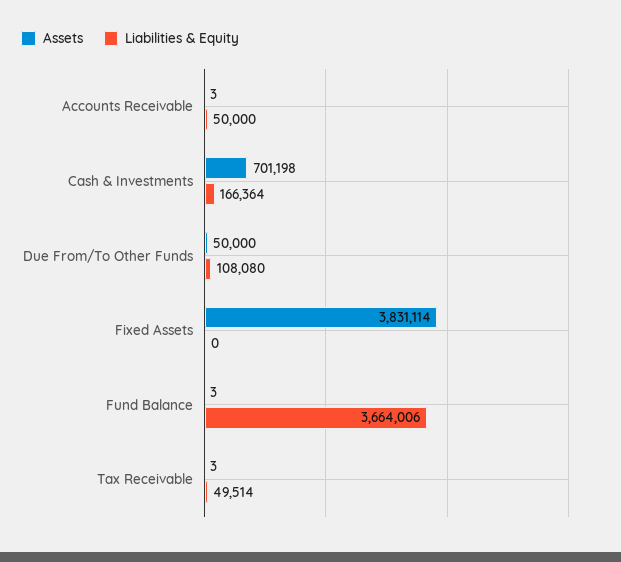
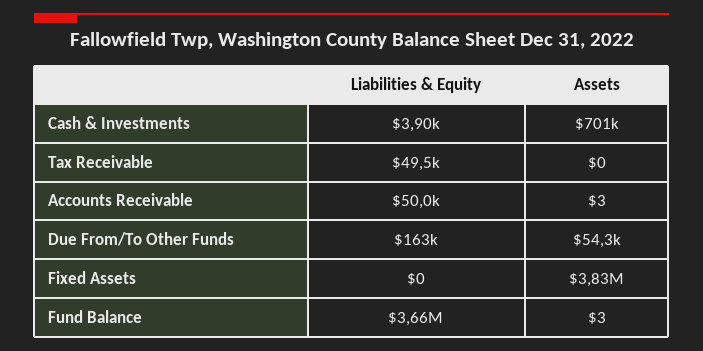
  {
    "Assets": {
      "Accounts Receivable": 3,
      "Cash & Investments": 701198,
-     "Due From/To Other Funds": 50000,
+     "Due From/To Other Funds": 54300,
      "Fixed Assets": 3831114,
      "Fund Balance": 3,
-     "Tax Receivable": 3
+     "Tax Receivable": 0
    },
    "Liabilities & Equity": {
      "Accounts Receivable": 50000,
-     "Cash & Investments": 166364,
+     "Cash & Investments": 3900,
-     "Due From/To Other Funds": 108080,
+     "Due From/To Other Funds": 163000,
      "Fixed Assets": 0,
      "Fund Balance": 3664006,
      "Tax Receivable": 49514
    }
  }

